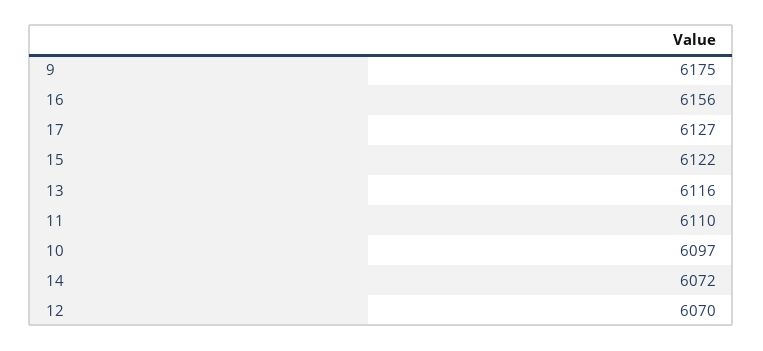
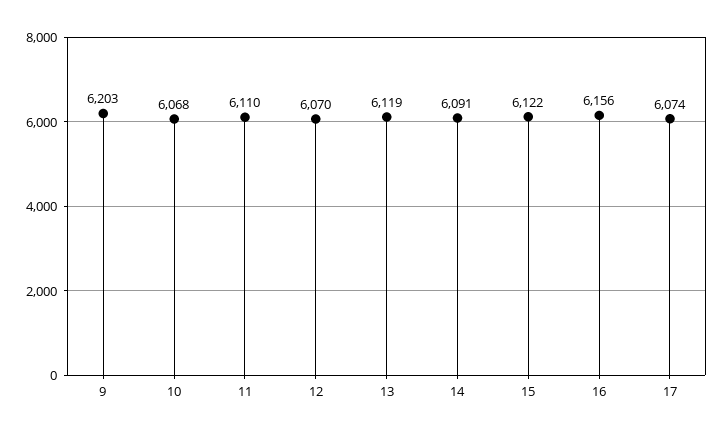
  {
-   "9": 6175,
+   "9": 6203,
    "16": 6156,
-   "17": 6127,
+   "17": 6074,
    "15": 6122,
-   "13": 6116,
+   "13": 6119,
    "11": 6110,
-   "10": 6097,
+   "10": 6068,
-   "14": 6072,
+   "14": 6091,
    "12": 6070
  }

